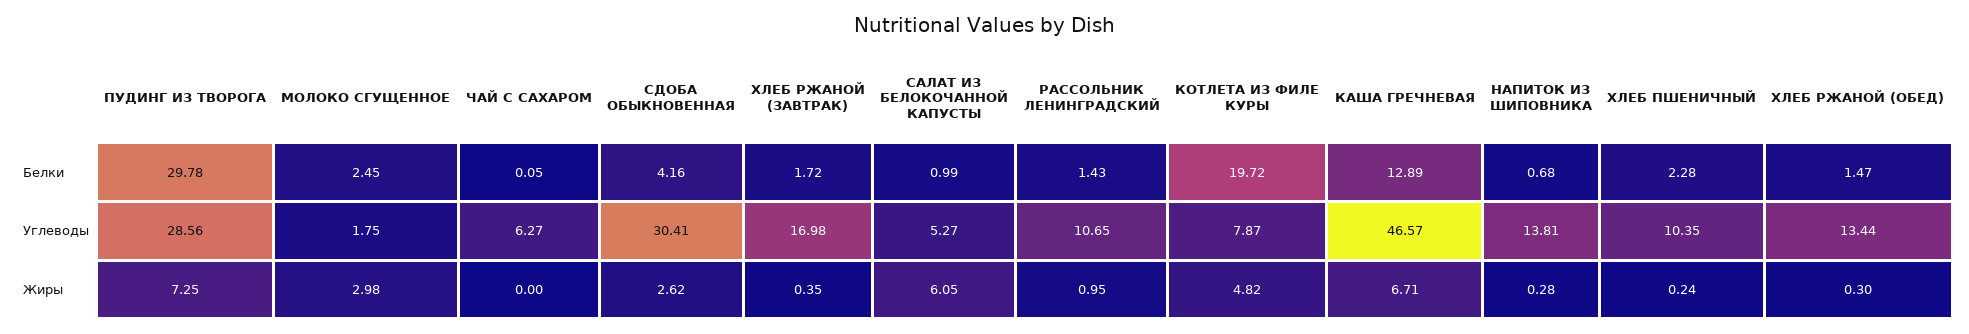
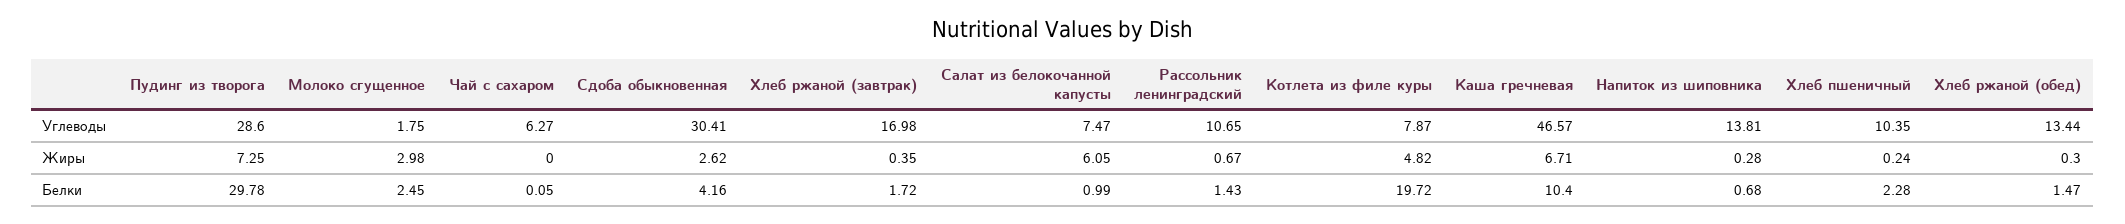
  {
    "ПУДИНГ ИЗ ТВОРОГА": {
      "Белки": 29.78,
-     "Углеводы": 28.56,
+     "Углеводы": 28.6,
      "Жиры": 7.25
    },
    "МОЛОКО СГУЩЕННОЕ": {
      "Белки": 2.45,
      "Углеводы": 1.75,
      "Жиры": 2.98
    },
    "ЧАЙ С САХАРОМ": {
      "Белки": 0.05,
      "Углеводы": 6.27,
      "Жиры": 0
    },
    "СДОБА ОБЫКНОВЕННАЯ": {
      "Белки": 4.16,
      "Углеводы": 30.41,
      "Жиры": 2.62
    },
    "ХЛЕБ РЖАНОЙ (ЗАВТРАК)": {
      "Белки": 1.72,
      "Углеводы": 16.98,
      "Жиры": 0.35
    },
    "САЛАТ ИЗ БЕЛОКОЧАННОЙ КАПУСТЫ": {
      "Белки": 0.99,
-     "Углеводы": 5.27,
+     "Углеводы": 7.47,
      "Жиры": 6.05
    },
    "РАССОЛЬНИК ЛЕНИНГРАДСКИЙ": {
      "Белки": 1.43,
      "Углеводы": 10.65,
-     "Жиры": 0.95
+     "Жиры": 0.67
    },
    "КОТЛЕТА ИЗ ФИЛЕ КУРЫ": {
      "Белки": 19.72,
      "Углеводы": 7.87,
      "Жиры": 4.82
    },
    "КАША ГРЕЧНЕВАЯ": {
-     "Белки": 12.89,
+     "Белки": 10.4,
      "Углеводы": 46.57,
      "Жиры": 6.71
    },
    "НАПИТОК ИЗ ШИПОВНИКА": {
      "Белки": 0.68,
      "Углеводы": 13.81,
      "Жиры": 0.28
    },
    "ХЛЕБ ПШЕНИЧНЫЙ": {
      "Белки": 2.28,
      "Углеводы": 10.35,
      "Жиры": 0.24
    },
    "ХЛЕБ РЖАНОЙ (ОБЕД)": {
      "Белки": 1.47,
      "Углеводы": 13.44,
      "Жиры": 0.3
    }
  }

